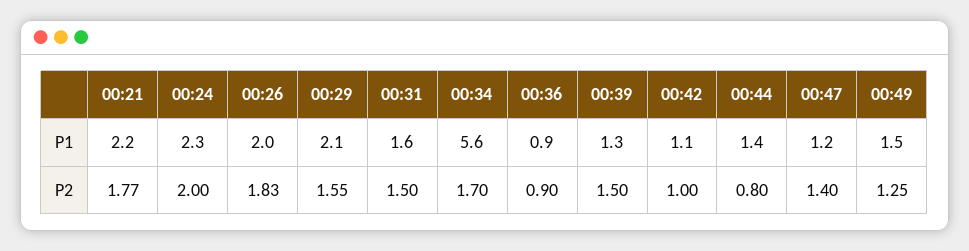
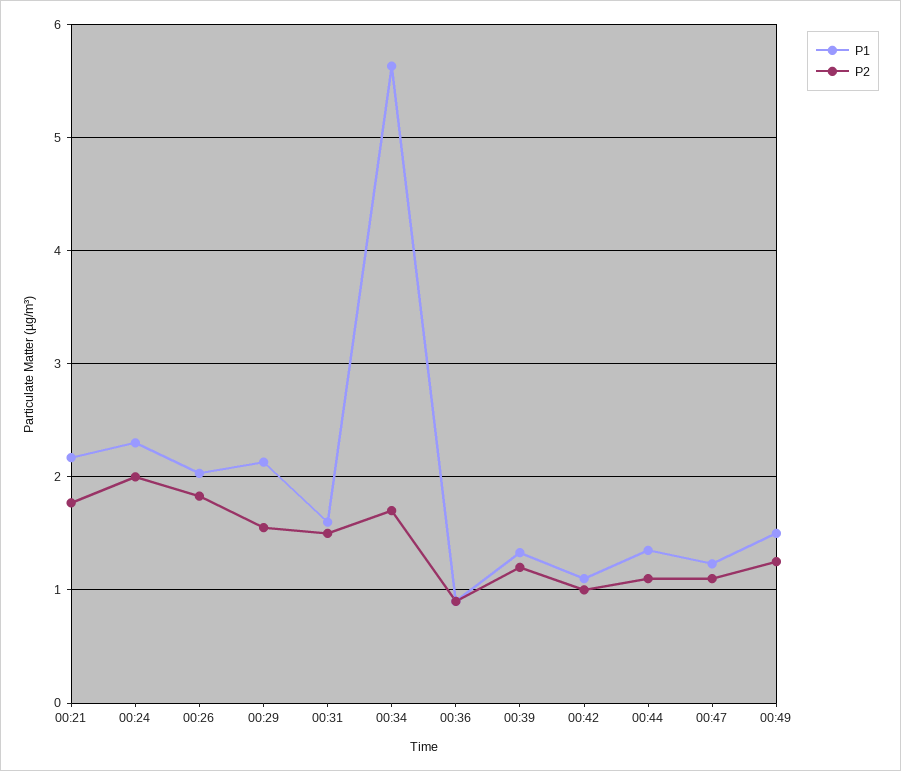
  {
    "P1": {
      "00:21": 2.2,
      "00:24": 2.3,
      "00:26": 2,
      "00:29": 2.1,
      "00:31": 1.6,
      "00:34": 5.6,
      "00:36": 0.9,
      "00:39": 1.3,
      "00:42": 1.1,
      "00:44": 1.4,
      "00:47": 1.2,
      "00:49": 1.5
    },
    "P2": {
      "00:21": 1.77,
      "00:24": 2,
      "00:26": 1.83,
      "00:29": 1.55,
      "00:31": 1.5,
      "00:34": 1.7,
      "00:36": 0.9,
-     "00:39": 1.5,
+     "00:39": 1.2,
      "00:42": 1,
-     "00:44": 0.8,
+     "00:44": 1.1,
-     "00:47": 1.4,
+     "00:47": 1.1,
      "00:49": 1.25
    }
  }

